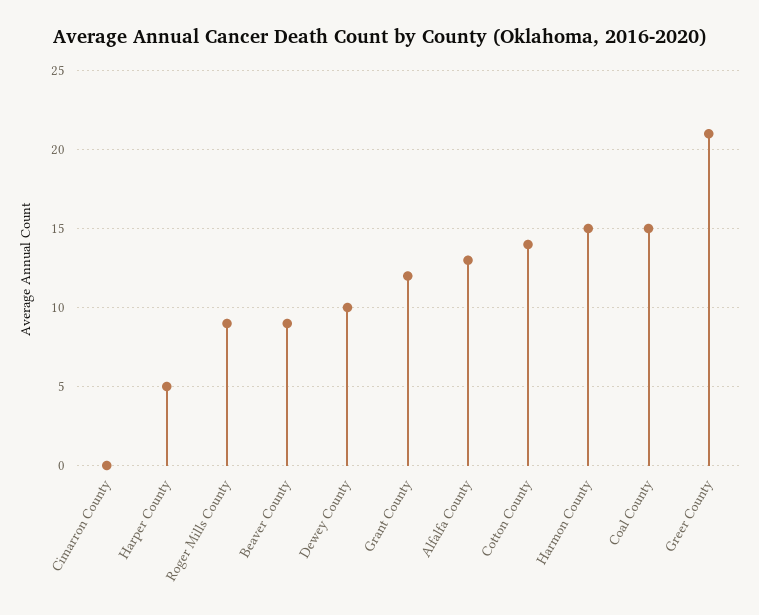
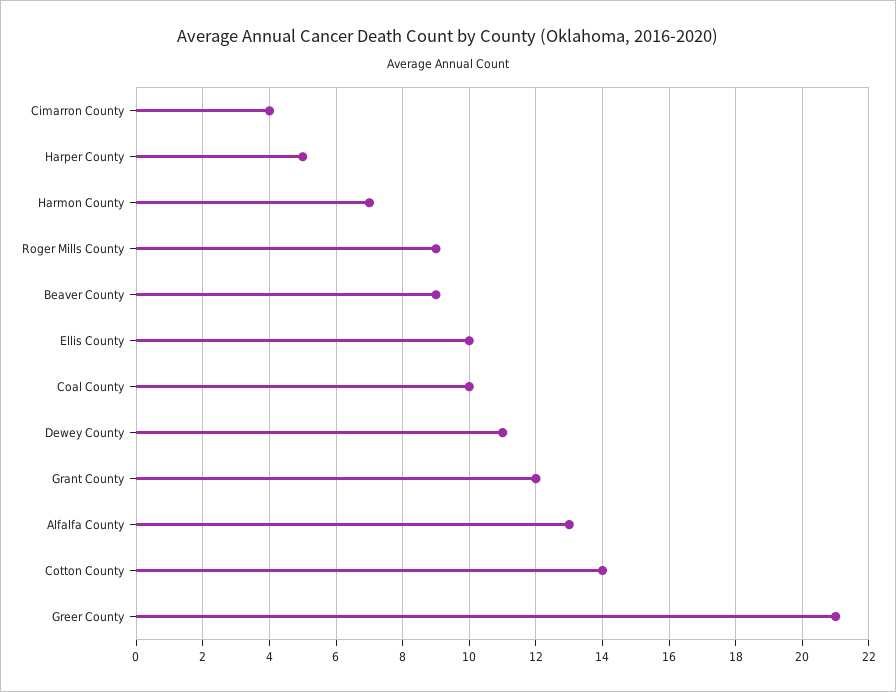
  {
-   "Cimarron County": 0,
+   "Cimarron County": 4,
    "Harper County": 5,
    "Roger Mills County": 9,
    "Beaver County": 9,
-   "Dewey County": 10,
+   "Dewey County": 11,
    "Grant County": 12,
    "Alfalfa County": 13,
    "Cotton County": 14,
-   "Harmon County": 15,
+   "Harmon County": 7,
-   "Coal County": 15,
+   "Coal County": 10,
-   "Greer County": 21
+   "Greer County": 21,
+   "Ellis County": 10
  }

